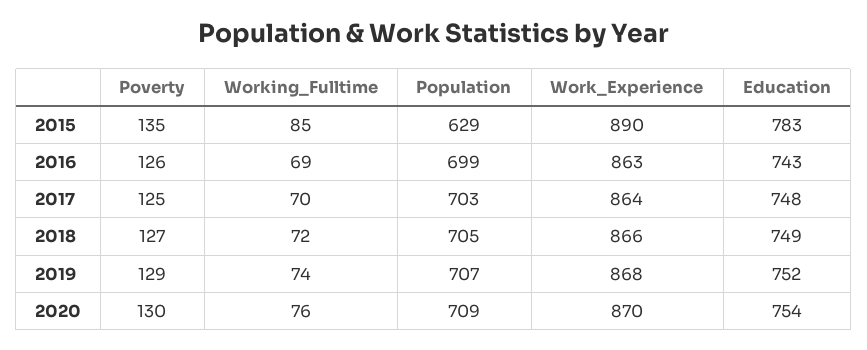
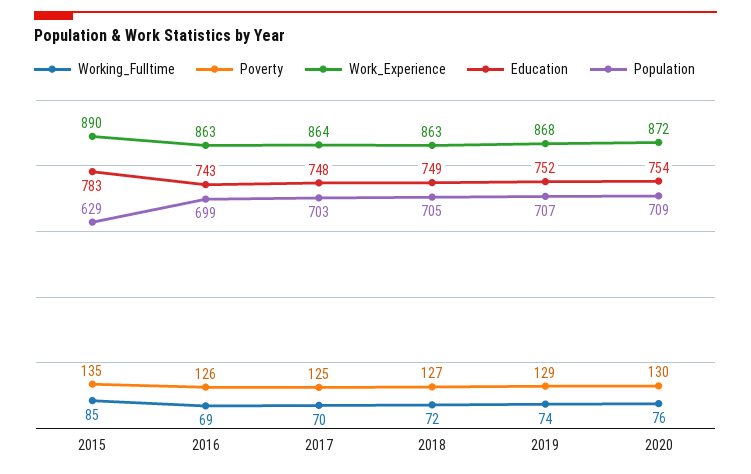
  {
    "Poverty": {
      "2015": 135,
      "2016": 126,
      "2017": 125,
      "2018": 127,
      "2019": 129,
      "2020": 130
    },
    "Working_Fulltime": {
      "2015": 85,
      "2016": 69,
      "2017": 70,
      "2018": 72,
      "2019": 74,
      "2020": 76
    },
    "Population": {
      "2015": 629,
      "2016": 699,
      "2017": 703,
      "2018": 705,
      "2019": 707,
      "2020": 709
    },
    "Work_Experience": {
      "2015": 890,
      "2016": 863,
      "2017": 864,
-     "2018": 866,
+     "2018": 863,
      "2019": 868,
-     "2020": 870
+     "2020": 872
    },
    "Education": {
      "2015": 783,
      "2016": 743,
      "2017": 748,
      "2018": 749,
      "2019": 752,
      "2020": 754
    }
  }

